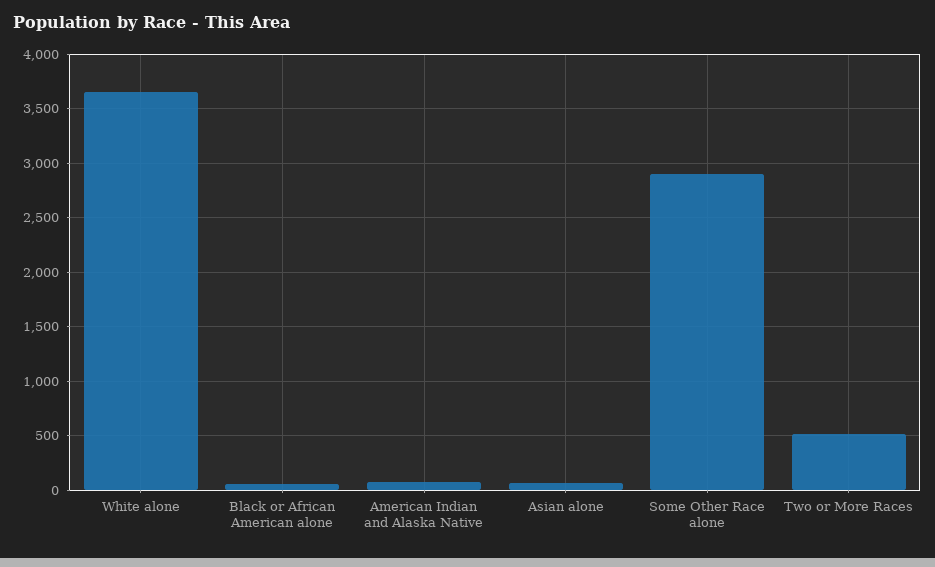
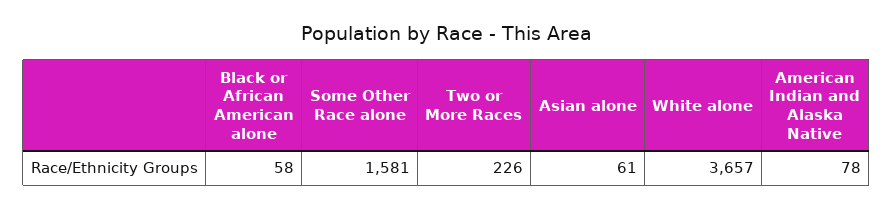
  {
    "White alone": 3657,
    "Black or African American alone": 58,
    "American Indian and Alaska Native": 78,
    "Asian alone": 61,
-   "Some Other Race alone": 2900,
+   "Some Other Race alone": 1581,
-   "Two or More Races": 500
+   "Two or More Races": 226
  }

